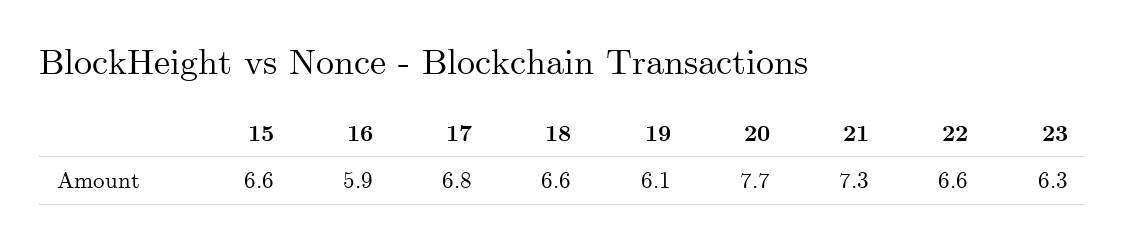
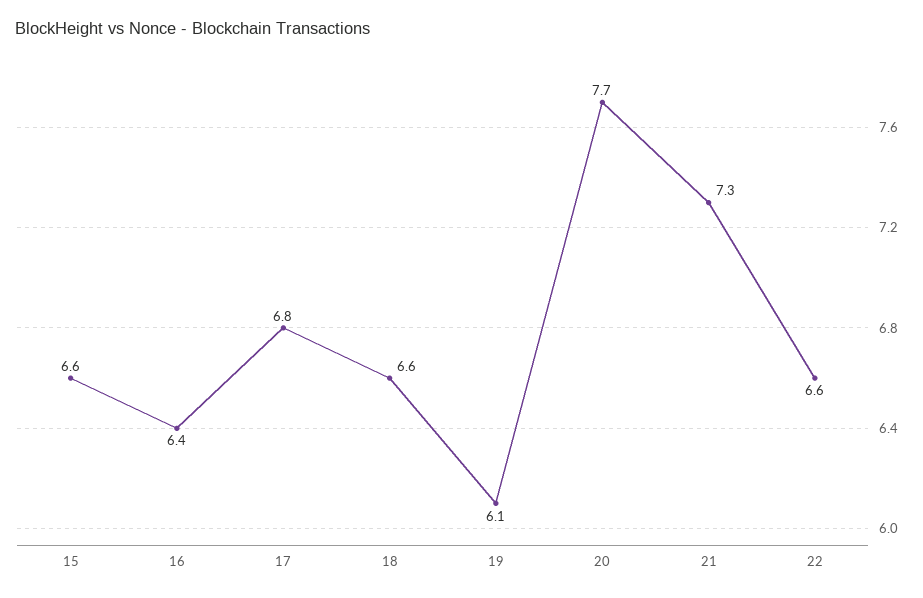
  {
    "15": 6.6,
-   "16": 5.9,
+   "16": 6.4,
    "17": 6.8,
    "18": 6.6,
    "19": 6.1,
    "20": 7.7,
    "21": 7.3,
-   "22": 6.6,
+   "22": 6.6
-   "23": 6.3
  }

